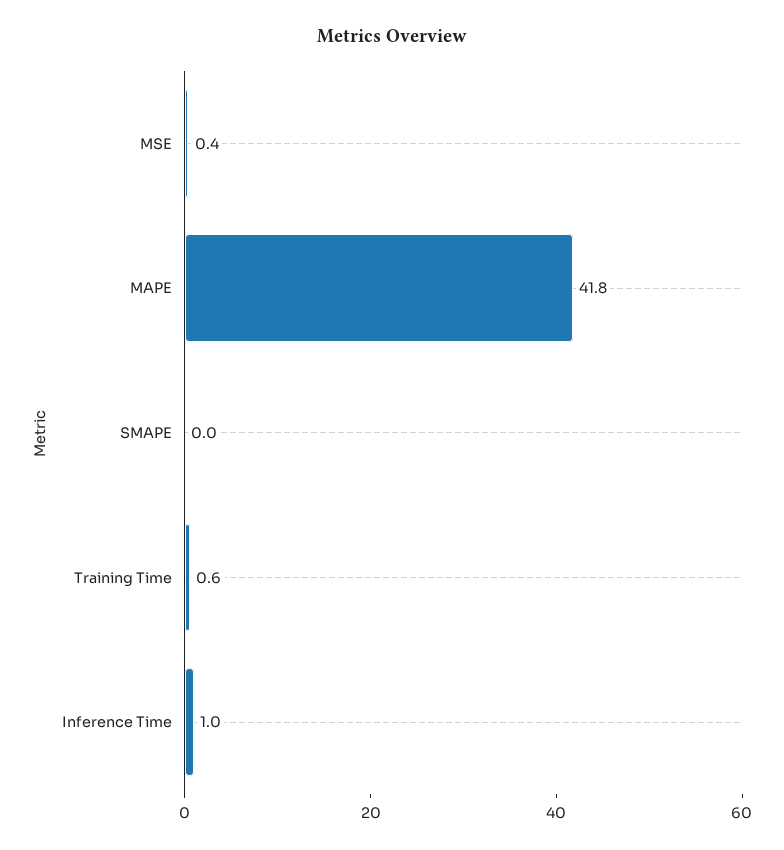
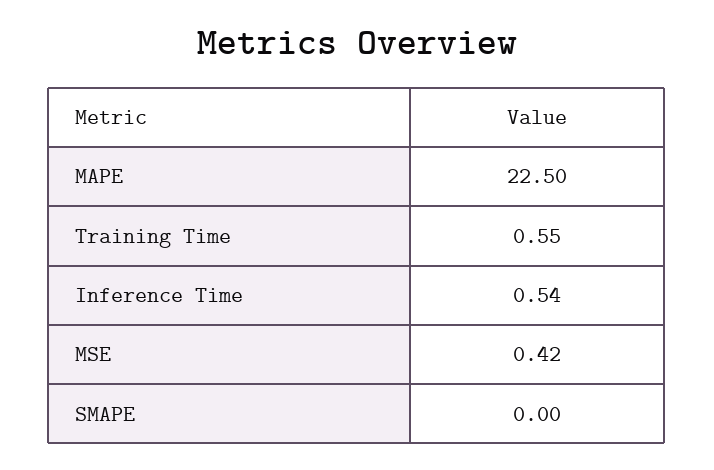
  {
    "MSE": 0.42,
-   "MAPE": 41.8,
+   "MAPE": 22.5,
    "SMAPE": 0,
    "Training Time": 0.55,
-   "Inference Time": 1
+   "Inference Time": 0.54
  }

